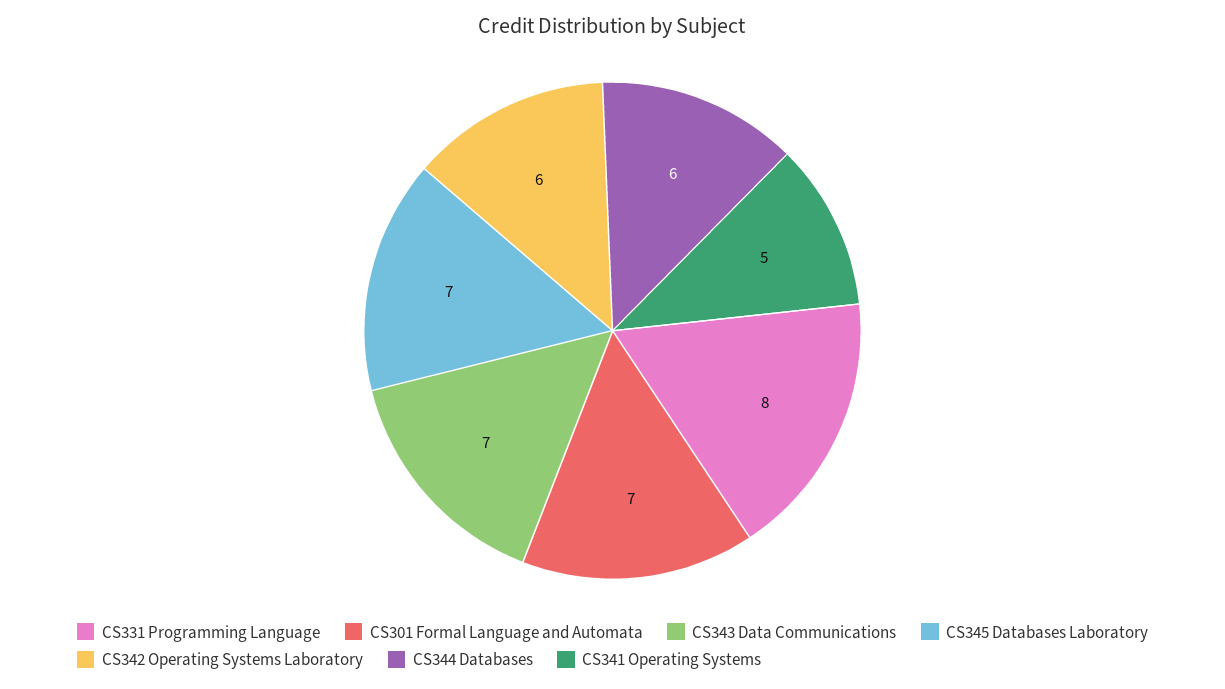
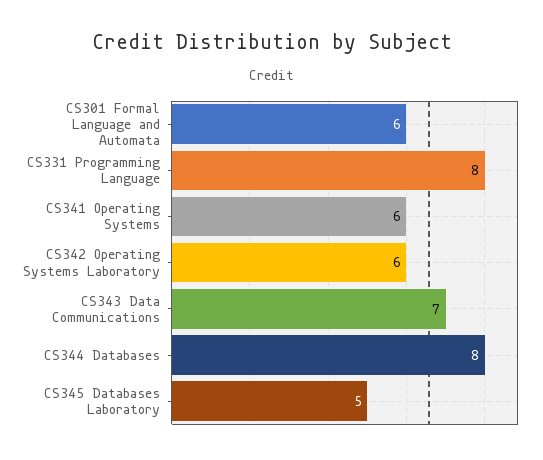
  {
    "CS331 Programming Language": 8,
-   "CS301 Formal Language and Automata": 7,
+   "CS301 Formal Language and Automata": 6,
    "CS343 Data Communications": 7,
-   "CS345 Databases Laboratory": 7,
+   "CS345 Databases Laboratory": 5,
    "CS342 Operating Systems Laboratory": 6,
-   "CS344 Databases": 6,
+   "CS344 Databases": 8,
-   "CS341 Operating Systems": 5
+   "CS341 Operating Systems": 6
  }

